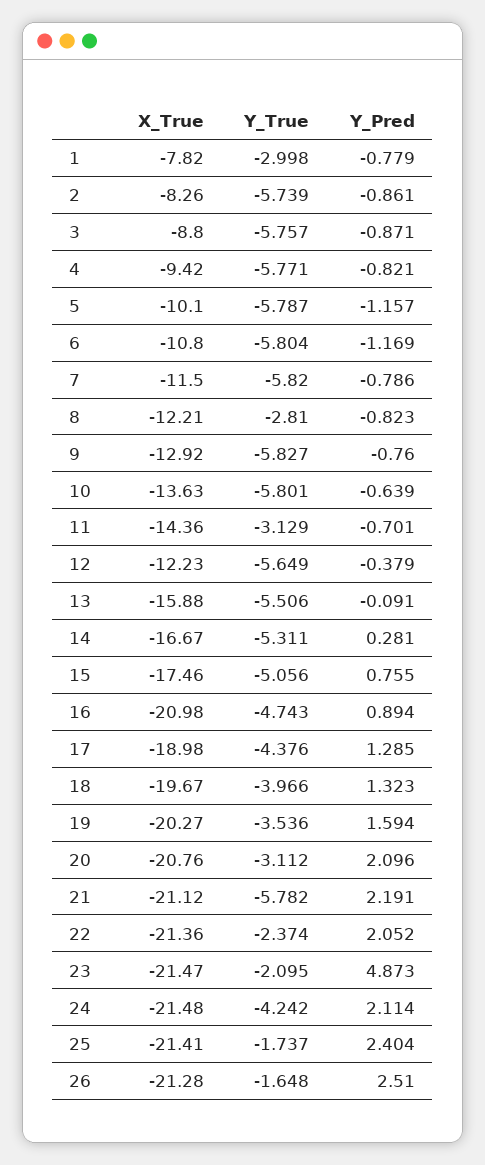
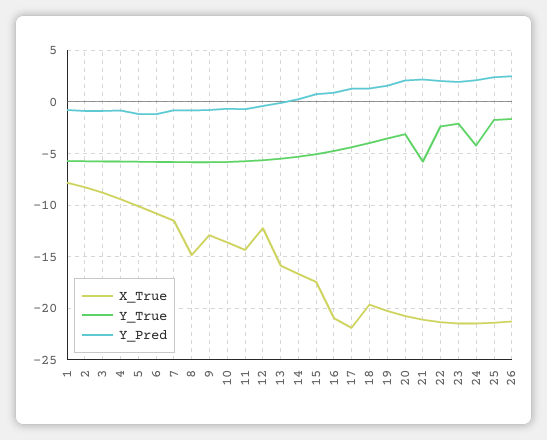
  {
    "X_True": {
      "1": -7.82,
      "2": -8.26,
      "3": -8.8,
      "4": -9.42,
      "5": -10.1,
      "6": -10.8,
      "7": -11.5,
-     "8": -12.21,
+     "8": -15,
      "9": -12.92,
      "10": -13.63,
      "11": -14.36,
      "12": -12.23,
      "13": -15.88,
      "14": -16.67,
      "15": -17.46,
      "16": -20.98,
-     "17": -18.98,
+     "17": -22,
      "18": -19.67,
      "19": -20.27,
      "20": -20.76,
      "21": -21.12,
      "22": -21.36,
      "23": -21.47,
      "24": -21.48,
      "25": -21.41,
      "26": -21.28
    },
    "Y_True": {
-     "1": -2.998,
+     "1": -6,
      "2": -5.739,
      "3": -5.757,
      "4": -5.771,
      "5": -5.787,
      "6": -5.804,
      "7": -5.82,
-     "8": -2.81,
+     "8": -6,
      "9": -5.827,
      "10": -5.801,
-     "11": -3.129,
+     "11": -6,
      "12": -5.649,
      "13": -5.506,
      "14": -5.311,
      "15": -5.056,
      "16": -4.743,
      "17": -4.376,
      "18": -3.966,
      "19": -3.536,
      "20": -3.112,
      "21": -5.782,
      "22": -2.374,
      "23": -2.095,
      "24": -4.242,
      "25": -1.737,
      "26": -1.648
    },
    "Y_Pred": {
      "1": -0.779,
      "2": -0.861,
      "3": -0.871,
      "4": -0.821,
      "5": -1.157,
      "6": -1.169,
      "7": -0.786,
      "8": -0.823,
      "9": -0.76,
      "10": -0.639,
      "11": -0.701,
      "12": -0.379,
      "13": -0.091,
      "14": 0.281,
      "15": 0.755,
      "16": 0.894,
      "17": 1.285,
      "18": 1.323,
      "19": 1.594,
      "20": 2.096,
      "21": 2.191,
      "22": 2.052,
-     "23": 4.873,
+     "23": 2,
      "24": 2.114,
      "25": 2.404,
      "26": 2.51
    }
  }

